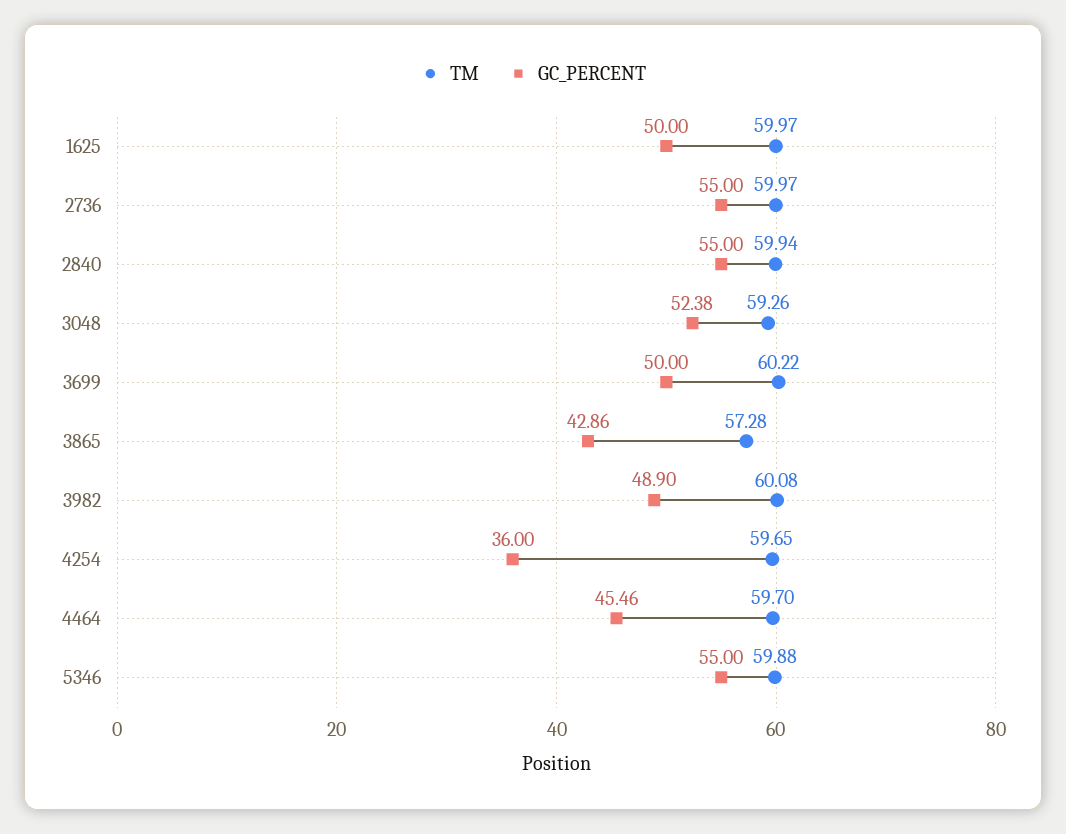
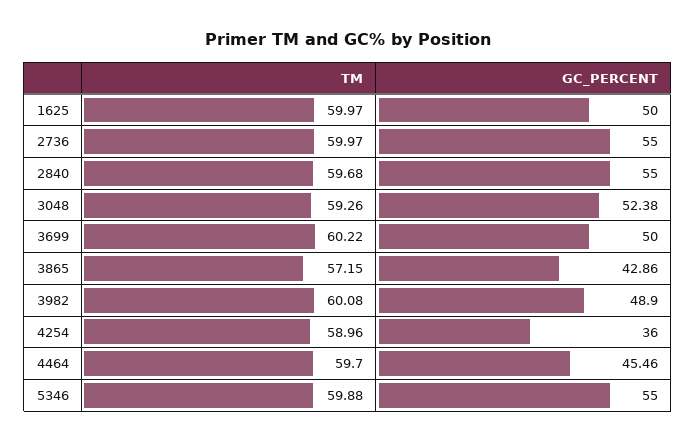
  {
    "TM": {
      "1625": 59.97,
      "2736": 59.97,
-     "2840": 59.94,
+     "2840": 59.68,
      "3048": 59.26,
      "3699": 60.22,
-     "3865": 57.28,
+     "3865": 57.15,
      "3982": 60.08,
-     "4254": 59.65,
+     "4254": 58.96,
      "4464": 59.7,
      "5346": 59.88
    },
    "GC_PERCENT": {
      "1625": 50,
      "2736": 55,
      "2840": 55,
      "3048": 52.38,
      "3699": 50,
      "3865": 42.86,
      "3982": 48.9,
      "4254": 36,
      "4464": 45.46,
      "5346": 55
    }
  }

